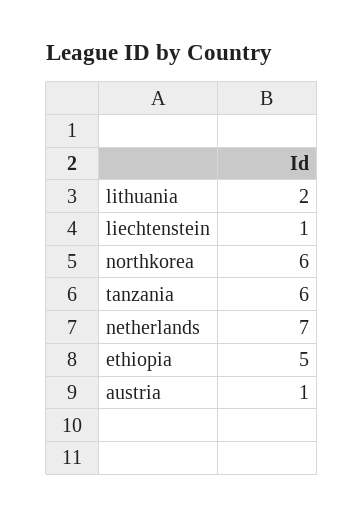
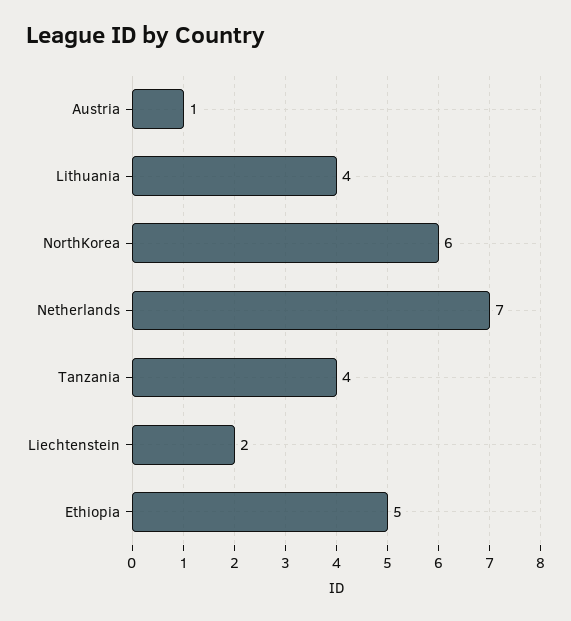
  {
-   "lithuania": 2,
+   "lithuania": 4,
-   "liechtenstein": 1,
+   "liechtenstein": 2,
    "northkorea": 6,
-   "tanzania": 6,
+   "tanzania": 4,
    "netherlands": 7,
    "ethiopia": 5,
    "austria": 1
  }

